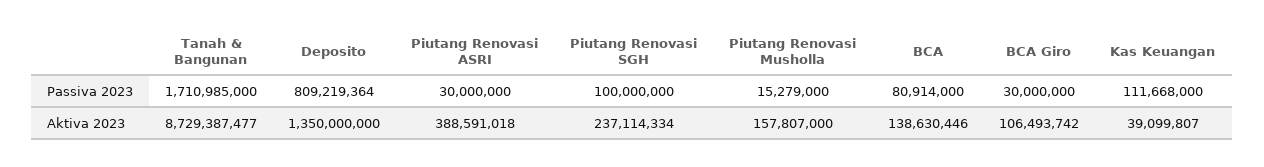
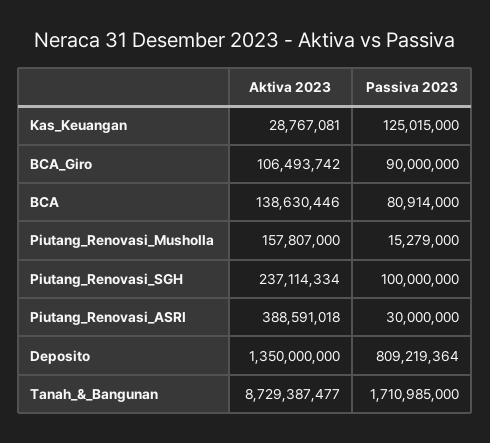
  {
    "Tanah & Bangunan": {
      "Passiva 2023": 1710985000,
      "Aktiva 2023": 8729387477
    },
    "Deposito": {
      "Passiva 2023": 809219364,
      "Aktiva 2023": 1350000000
    },
    "Piutang Renovasi ASRI": {
      "Passiva 2023": 30000000,
      "Aktiva 2023": 388591018
    },
    "Piutang Renovasi SGH": {
      "Passiva 2023": 100000000,
      "Aktiva 2023": 237114334
    },
    "Piutang Renovasi Musholla": {
      "Passiva 2023": 15279000,
      "Aktiva 2023": 157807000
    },
    "BCA": {
      "Passiva 2023": 80914000,
      "Aktiva 2023": 138630446
    },
    "BCA Giro": {
-     "Passiva 2023": 30000000,
+     "Passiva 2023": 90000000,
      "Aktiva 2023": 106493742
    },
    "Kas Keuangan": {
-     "Passiva 2023": 111668000,
+     "Passiva 2023": 125015000,
-     "Aktiva 2023": 39099807
+     "Aktiva 2023": 28767081
    }
  }

